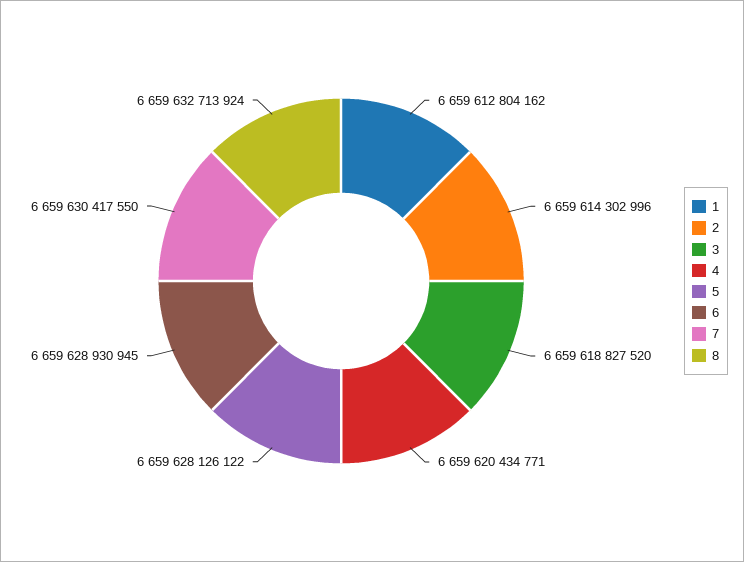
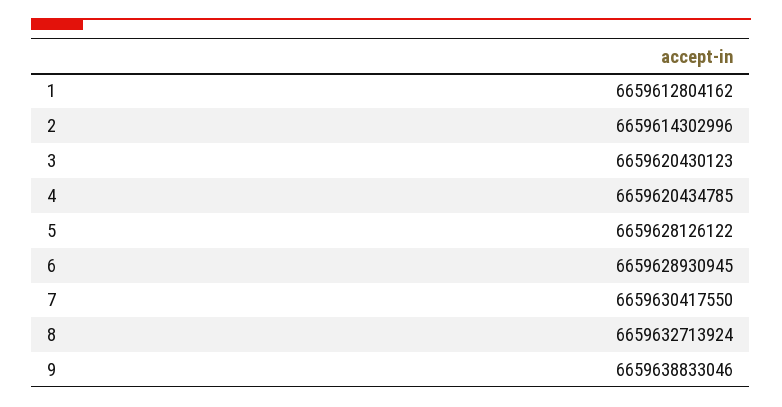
  {
    "1": 6659612804162,
    "2": 6659614302996,
-   "3": 6659618827520,
+   "3": 6659620430123,
-   "4": 6659620434771,
+   "4": 6659620434785,
    "5": 6659628126122,
    "6": 6659628930945,
    "7": 6659630417550,
-   "8": 6659632713924
+   "8": 6659632713924,
+   "9": 6659638833046
  }

